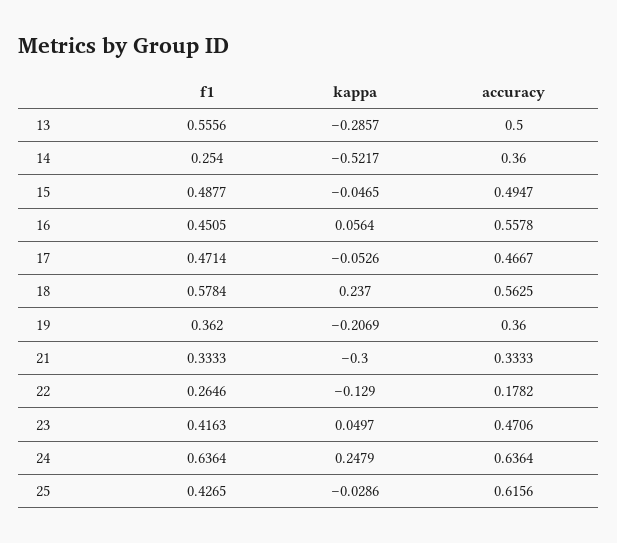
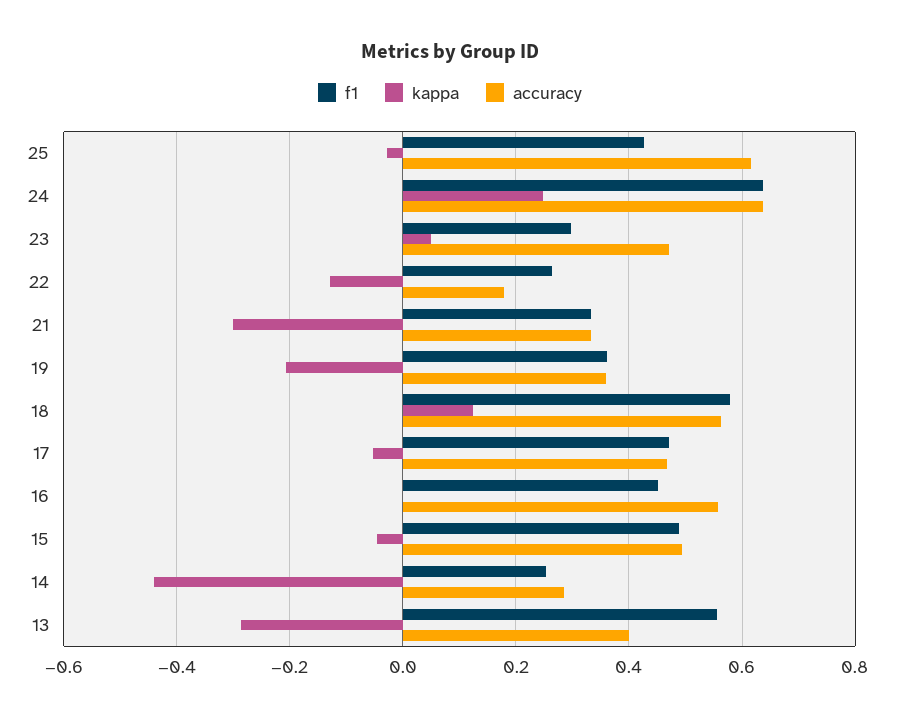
  {
    "f1": {
      "13": 0.5556,
      "14": 0.254,
      "15": 0.4877,
      "16": 0.4505,
      "17": 0.4714,
      "18": 0.5784,
      "19": 0.362,
      "21": 0.3333,
      "22": 0.2646,
-     "23": 0.4163,
+     "23": 0.3,
      "24": 0.6364,
      "25": 0.4265
    },
    "kappa": {
      "13": -0.2857,
-     "14": -0.5217,
+     "14": -0.44,
      "15": -0.0465,
-     "16": 0.0564,
+     "16": 0,
      "17": -0.0526,
-     "18": 0.237,
+     "18": 0.12,
      "19": -0.2069,
      "21": -0.3,
      "22": -0.129,
      "23": 0.0497,
      "24": 0.2479,
      "25": -0.0286
    },
    "accuracy": {
-     "13": 0.5,
+     "13": 0.4,
-     "14": 0.36,
+     "14": 0.28,
      "15": 0.4947,
      "16": 0.5578,
      "17": 0.4667,
      "18": 0.5625,
      "19": 0.36,
      "21": 0.3333,
      "22": 0.1782,
      "23": 0.4706,
      "24": 0.6364,
      "25": 0.6156
    }
  }

